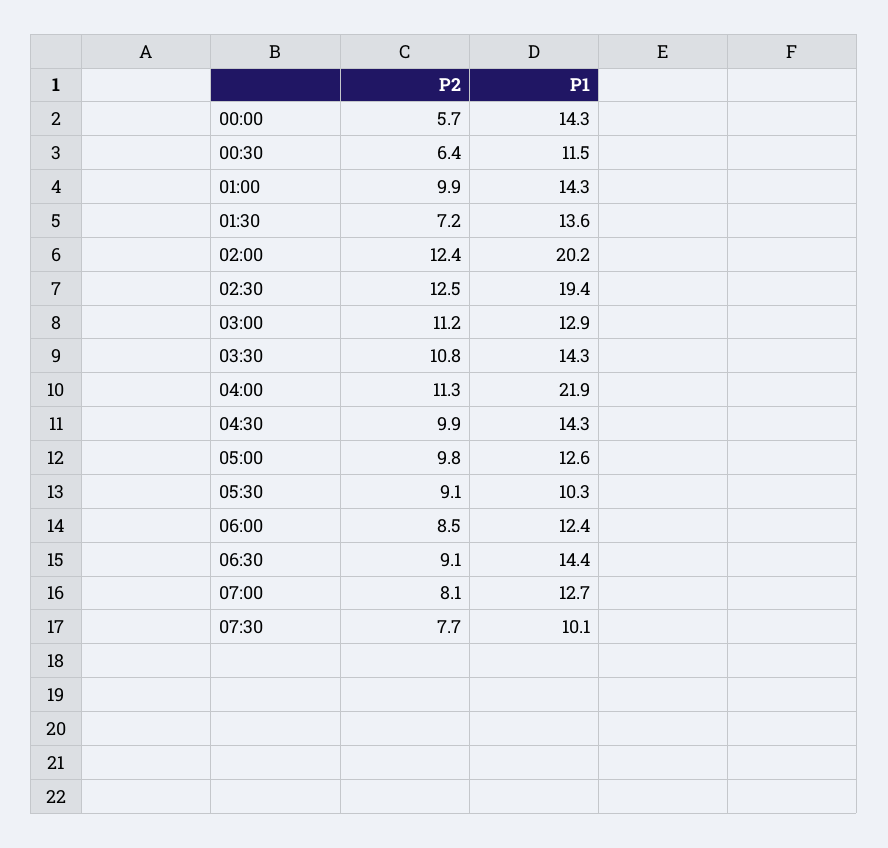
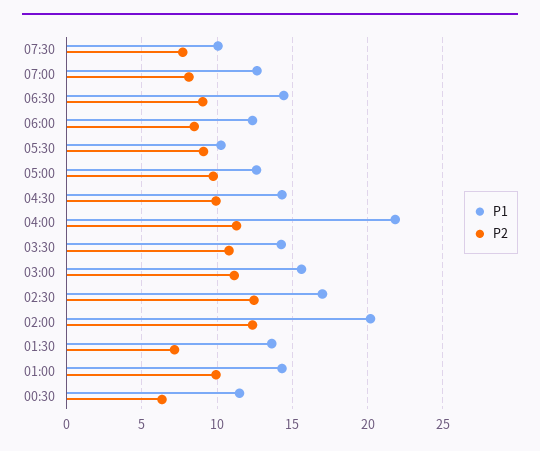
  {
    "P2": {
-     "00:00": 5.7,
      "00:30": 6.4,
      "01:00": 9.9,
      "01:30": 7.2,
      "02:00": 12.4,
      "02:30": 12.5,
      "03:00": 11.2,
      "03:30": 10.8,
      "04:00": 11.3,
      "04:30": 9.9,
      "05:00": 9.8,
      "05:30": 9.1,
      "06:00": 8.5,
      "06:30": 9.1,
      "07:00": 8.1,
      "07:30": 7.7
    },
    "P1": {
-     "00:00": 14.3,
      "00:30": 11.5,
      "01:00": 14.3,
      "01:30": 13.6,
      "02:00": 20.2,
-     "02:30": 19.4,
+     "02:30": 17,
-     "03:00": 12.9,
+     "03:00": 15.5,
      "03:30": 14.3,
      "04:00": 21.9,
      "04:30": 14.3,
      "05:00": 12.6,
      "05:30": 10.3,
      "06:00": 12.4,
      "06:30": 14.4,
      "07:00": 12.7,
      "07:30": 10.1
    }
  }

